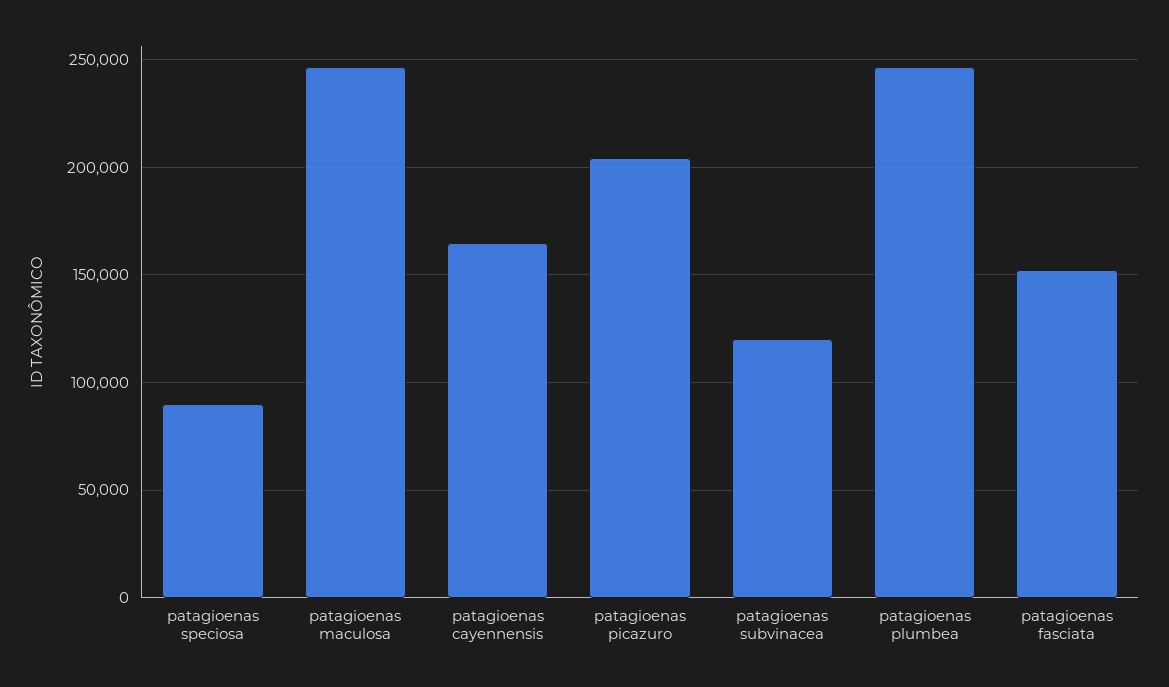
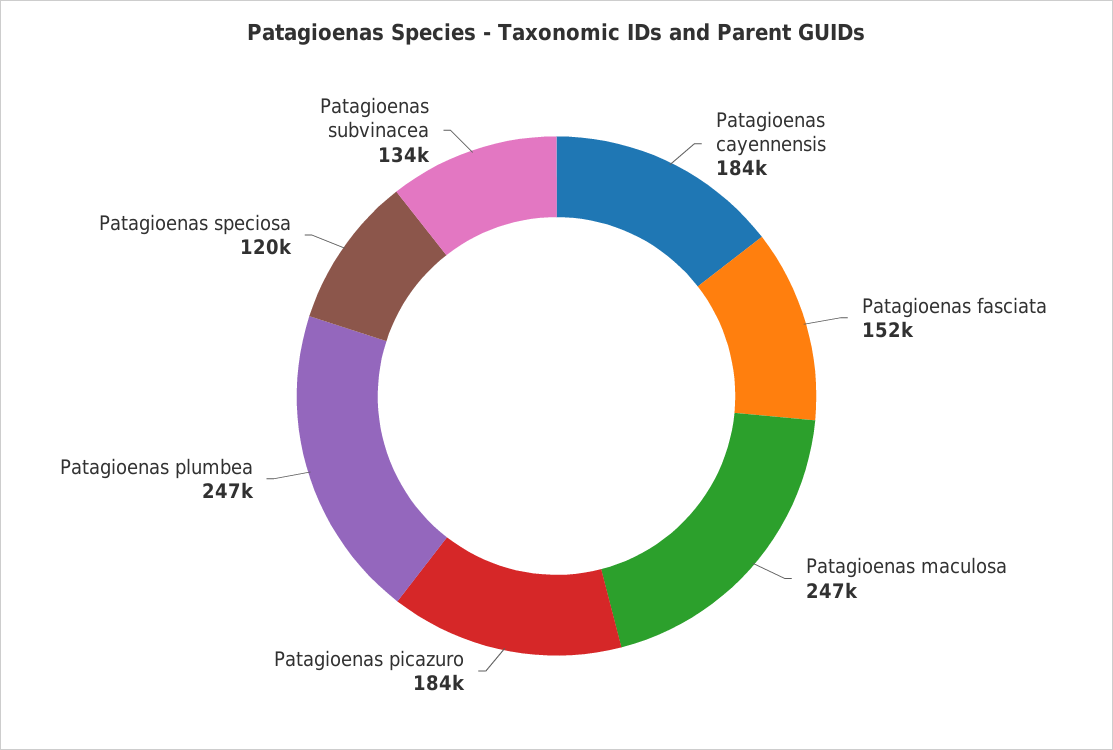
  {
-   "patagioenas speciosa": 90000,
+   "patagioenas speciosa": 120000,
    "patagioenas maculosa": 247000,
-   "patagioenas cayennensis": 165000,
+   "patagioenas cayennensis": 184000,
-   "patagioenas picazuro": 205000,
+   "patagioenas picazuro": 184000,
-   "patagioenas subvinacea": 120000,
+   "patagioenas subvinacea": 134000,
    "patagioenas plumbea": 247000,
    "patagioenas fasciata": 152000
  }

